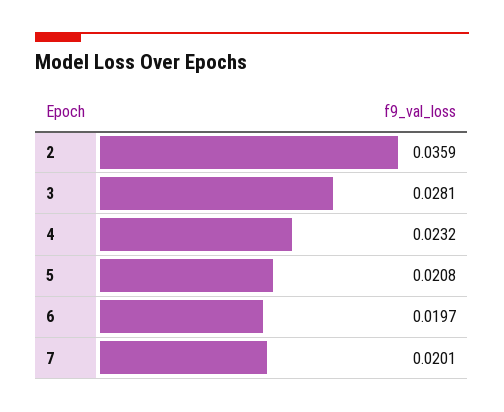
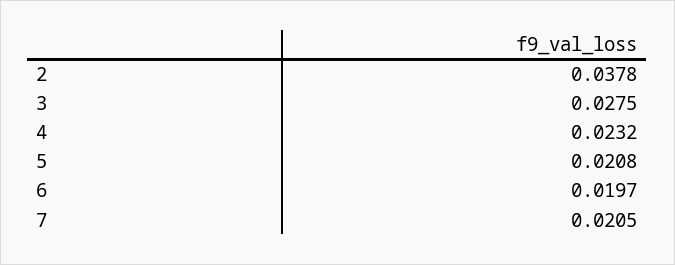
  {
-   "2": 0.0359,
+   "2": 0.0378,
-   "3": 0.0281,
+   "3": 0.0275,
    "4": 0.0232,
    "5": 0.0208,
    "6": 0.0197,
-   "7": 0.0201
+   "7": 0.0205
  }

